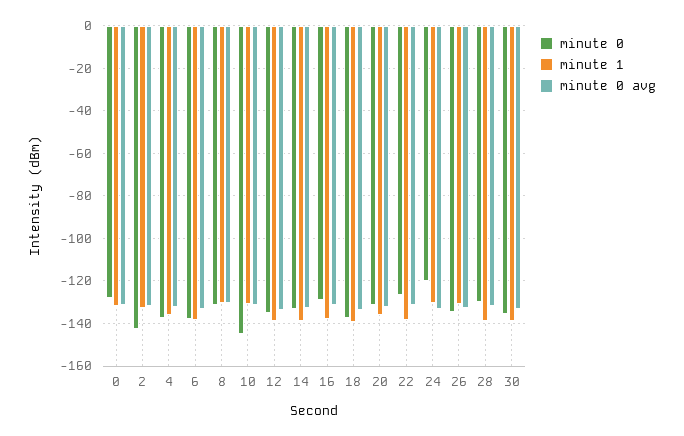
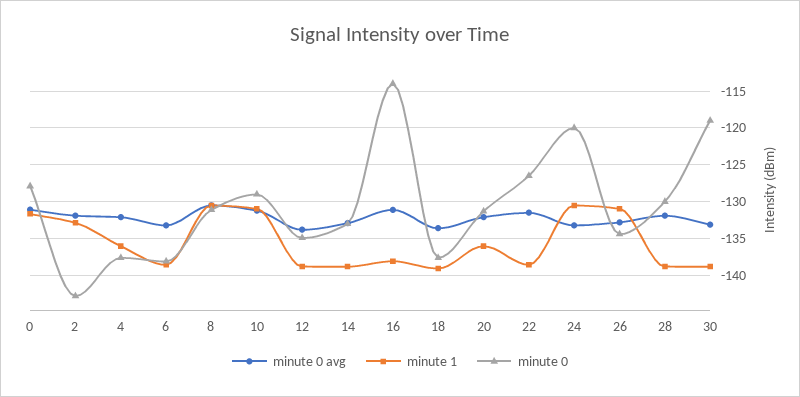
  {
    "minute 0": {
      "0": -128,
      "2": -143,
      "4": -138,
      "6": -138,
      "8": -131,
-     "10": -145,
+     "10": -129,
      "12": -135,
      "14": -133,
-     "16": -130,
+     "16": -114,
      "18": -138,
      "20": -131,
      "22": -127,
      "24": -120,
      "26": -134,
      "28": -130,
-     "30": -135
+     "30": -119
    },
    "minute 1": {
      "0": -132,
      "2": -133,
      "4": -136,
      "6": -139,
      "8": -131,
      "10": -131,
      "12": -139,
      "14": -139,
      "16": -138,
      "18": -139,
      "20": -136,
      "22": -139,
      "24": -131,
      "26": -131,
      "28": -139,
      "30": -139
    },
    "minute 0 avg": {
      "0": -131,
      "2": -132,
      "4": -132,
      "6": -133,
      "8": -131,
      "10": -131,
      "12": -134,
      "14": -133,
      "16": -131,
      "18": -134,
      "20": -132,
      "22": -132,
      "24": -133,
      "26": -133,
      "28": -132,
      "30": -133
    }
  }

